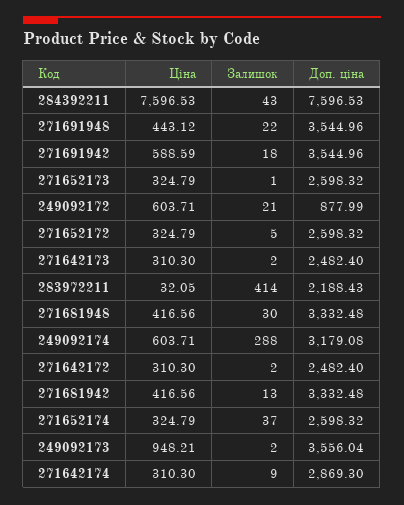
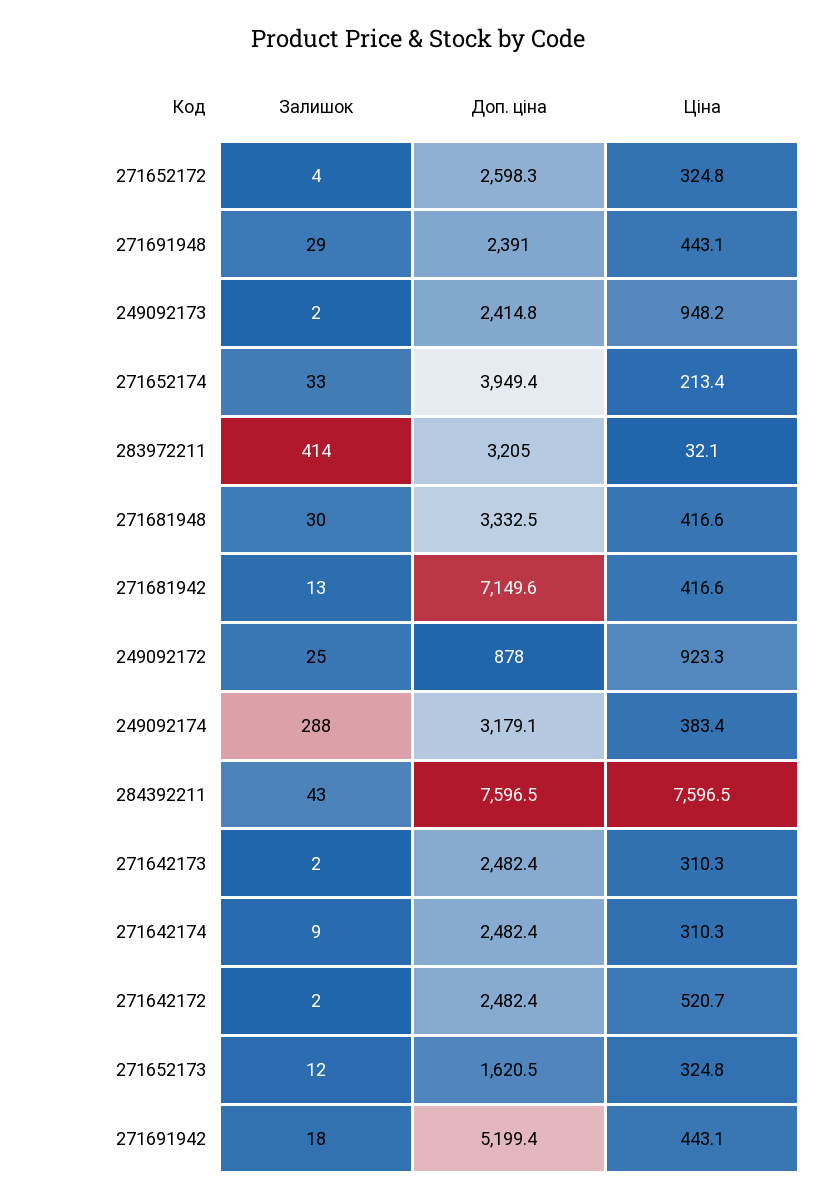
  {
    "Ціна": {
      "284392211": 7596.53,
      "271691948": 443.12,
-     "271691942": 588.59,
+     "271691942": 443.1,
      "271652173": 324.79,
-     "249092172": 603.71,
+     "249092172": 923.3,
      "271652172": 324.79,
      "271642173": 310.3,
      "283972211": 32.05,
      "271681948": 416.56,
-     "249092174": 603.71,
+     "249092174": 383.4,
-     "271642172": 310.3,
+     "271642172": 520.7,
      "271681942": 416.56,
-     "271652174": 324.79,
+     "271652174": 213.4,
      "249092173": 948.21,
      "271642174": 310.3
    },
    "Залишок": {
      "284392211": 43,
-     "271691948": 22,
+     "271691948": 29,
      "271691942": 18,
-     "271652173": 1,
+     "271652173": 12,
-     "249092172": 21,
+     "249092172": 25,
-     "271652172": 5,
+     "271652172": 4,
      "271642173": 2,
      "283972211": 414,
      "271681948": 30,
      "249092174": 288,
      "271642172": 2,
      "271681942": 13,
-     "271652174": 37,
+     "271652174": 33,
      "249092173": 2,
      "271642174": 9
    },
    "Доп. ціна": {
      "284392211": 7596.53,
-     "271691948": 3544.96,
+     "271691948": 2391,
-     "271691942": 3544.96,
+     "271691942": 5199.4,
-     "271652173": 2598.32,
+     "271652173": 1620.5,
      "249092172": 877.99,
      "271652172": 2598.32,
      "271642173": 2482.4,
-     "283972211": 2188.43,
+     "283972211": 3205,
      "271681948": 3332.48,
      "249092174": 3179.08,
      "271642172": 2482.4,
-     "271681942": 3332.48,
+     "271681942": 7149.6,
-     "271652174": 2598.32,
+     "271652174": 3949.4,
-     "249092173": 3556.04,
+     "249092173": 2414.8,
-     "271642174": 2869.3
+     "271642174": 2482.4
    }
  }

